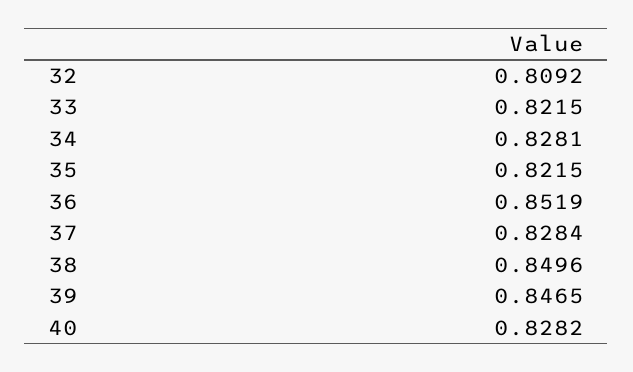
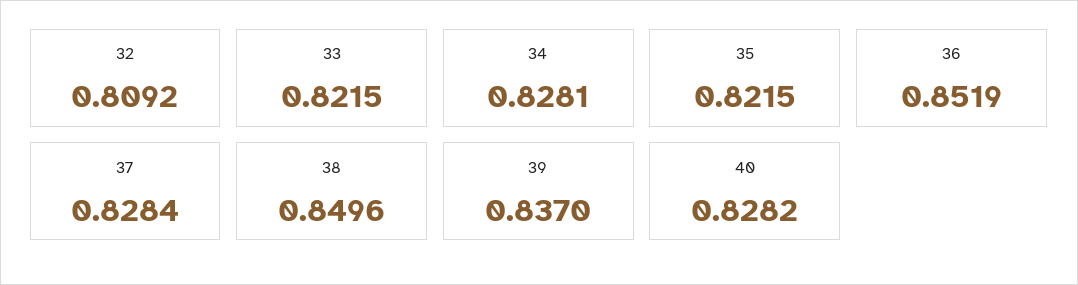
  {
    "32": 0.8092,
    "33": 0.8215,
    "34": 0.8281,
    "35": 0.8215,
    "36": 0.8519,
    "37": 0.8284,
    "38": 0.8496,
-   "39": 0.8465,
+   "39": 0.837,
    "40": 0.8282
  }

